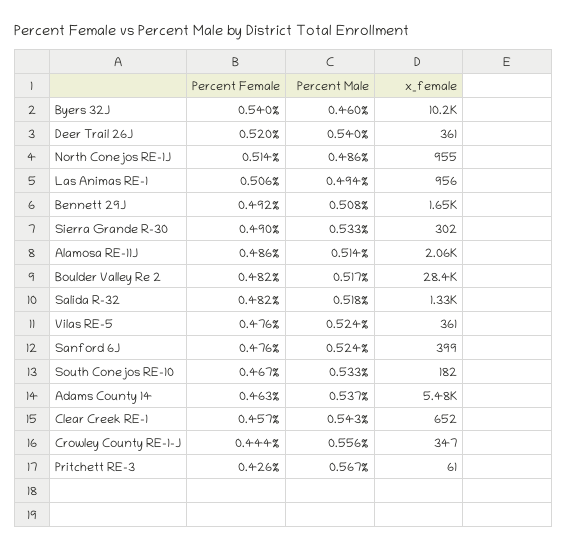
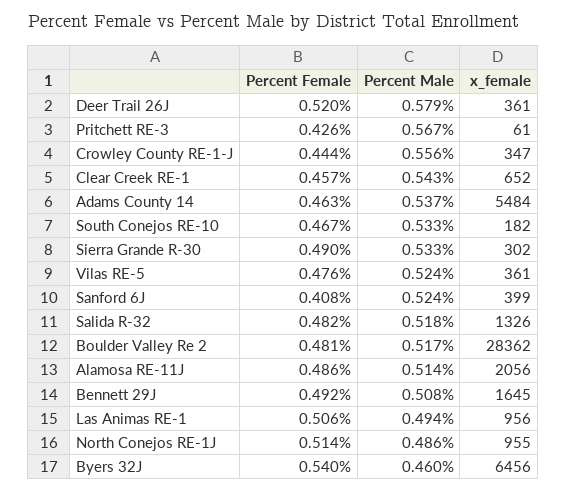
  {
    "Percent Female": {
      "Byers 32J": 0.54,
      "Deer Trail 26J": 0.52,
      "North Conejos RE-1J": 0.514,
      "Las Animas RE-1": 0.506,
      "Bennett 29J": 0.492,
      "Sierra Grande R-30": 0.49,
      "Alamosa RE-11J": 0.486,
-     "Boulder Valley Re 2": 0.482,
+     "Boulder Valley Re 2": 0.481,
      "Salida R-32": 0.482,
      "Vilas RE-5": 0.476,
-     "Sanford 6J": 0.476,
+     "Sanford 6J": 0.408,
      "South Conejos RE-10": 0.467,
      "Adams County 14": 0.463,
      "Clear Creek RE-1": 0.457,
      "Crowley County RE-1-J": 0.444,
      "Pritchett RE-3": 0.426
    },
    "Percent Male": {
      "Byers 32J": 0.46,
-     "Deer Trail 26J": 0.54,
+     "Deer Trail 26J": 0.579,
      "North Conejos RE-1J": 0.486,
      "Las Animas RE-1": 0.494,
      "Bennett 29J": 0.508,
      "Sierra Grande R-30": 0.533,
      "Alamosa RE-11J": 0.514,
      "Boulder Valley Re 2": 0.517,
      "Salida R-32": 0.518,
      "Vilas RE-5": 0.524,
      "Sanford 6J": 0.524,
      "South Conejos RE-10": 0.533,
      "Adams County 14": 0.537,
      "Clear Creek RE-1": 0.543,
      "Crowley County RE-1-J": 0.556,
      "Pritchett RE-3": 0.567
    },
    "x_female": {
-     "Byers 32J": 10200,
+     "Byers 32J": 6456,
      "Deer Trail 26J": 361,
      "North Conejos RE-1J": 955,
      "Las Animas RE-1": 956,
      "Bennett 29J": 1645,
      "Sierra Grande R-30": 302,
      "Alamosa RE-11J": 2056,
      "Boulder Valley Re 2": 28362,
      "Salida R-32": 1326,
      "Vilas RE-5": 361,
      "Sanford 6J": 399,
      "South Conejos RE-10": 182,
      "Adams County 14": 5484,
      "Clear Creek RE-1": 652,
      "Crowley County RE-1-J": 347,
      "Pritchett RE-3": 61
    }
  }

